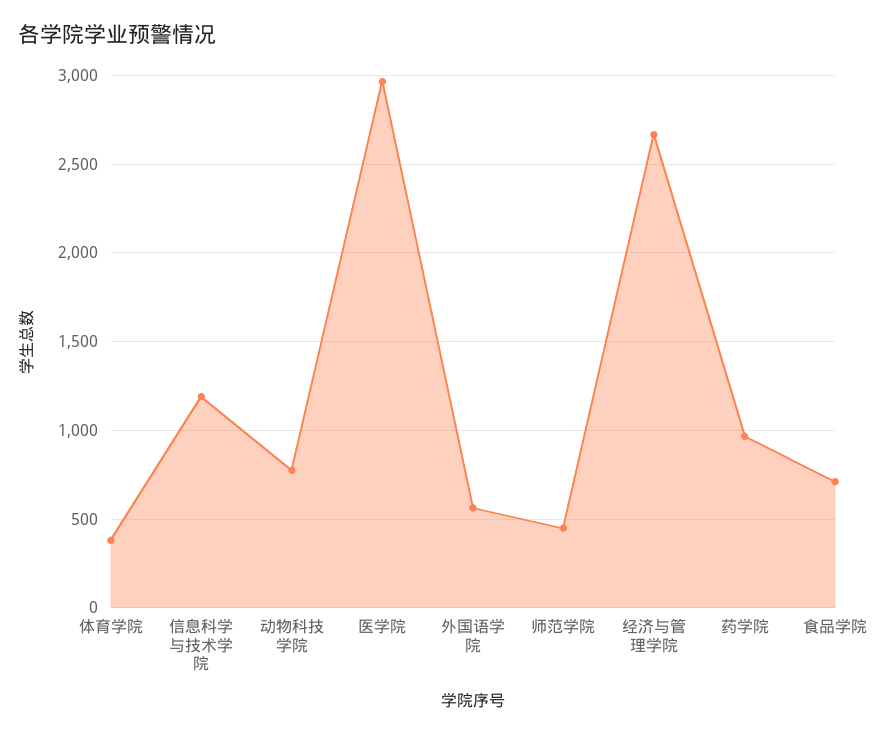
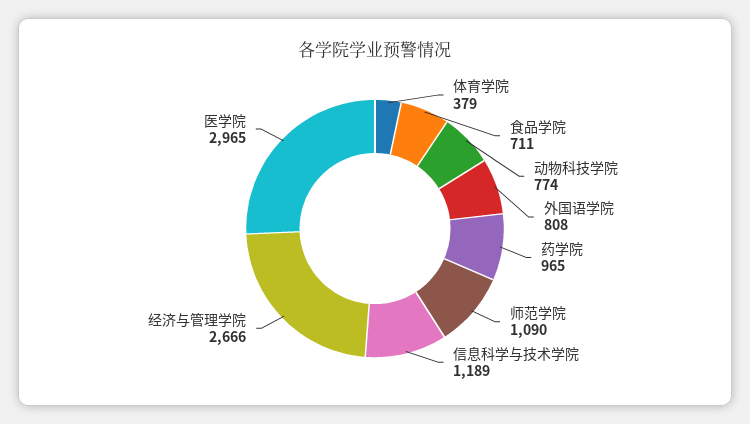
  {
    "体育学院": 379,
    "信息科学与技术学院": 1189,
    "动物科技学院": 774,
    "医学院": 2965,
-   "外国语学院": 550,
+   "外国语学院": 808,
-   "师范学院": 450,
+   "师范学院": 1090,
    "经济与管理学院": 2666,
    "药学院": 965,
    "食品学院": 711
  }

